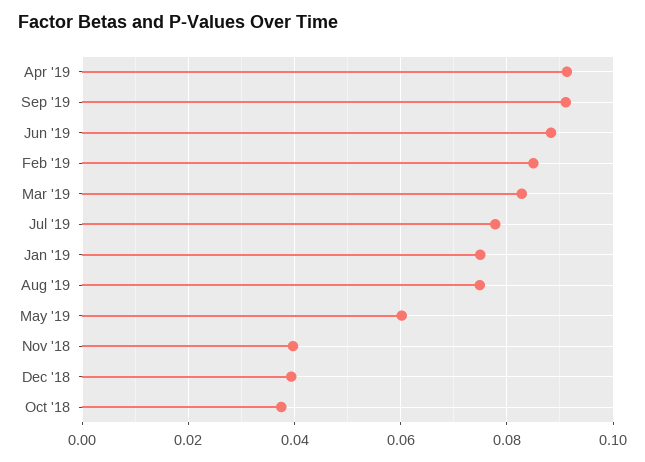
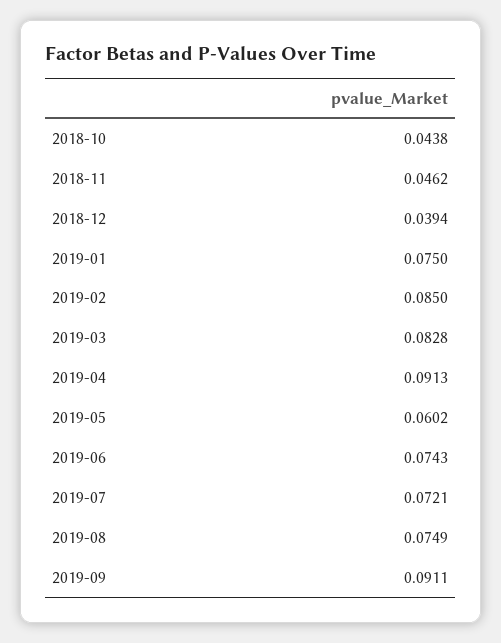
  {
    "Apr '19": 0.0913,
    "Sep '19": 0.0911,
-   "Jun '19": 0.088,
+   "Jun '19": 0.0743,
    "Feb '19": 0.085,
    "Mar '19": 0.0828,
-   "Jul '19": 0.078,
+   "Jul '19": 0.0721,
    "Jan '19": 0.075,
    "Aug '19": 0.0749,
    "May '19": 0.0602,
-   "Nov '18": 0.04,
+   "Nov '18": 0.0462,
    "Dec '18": 0.0394,
-   "Oct '18": 0.038
+   "Oct '18": 0.0438
  }

